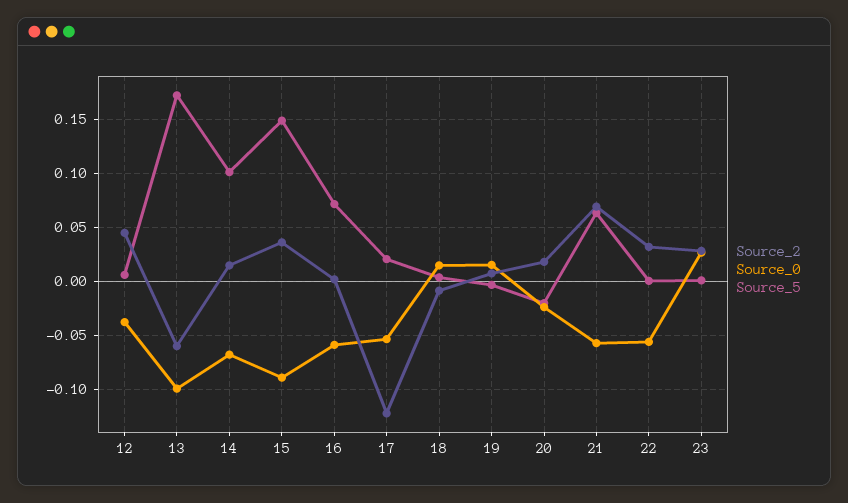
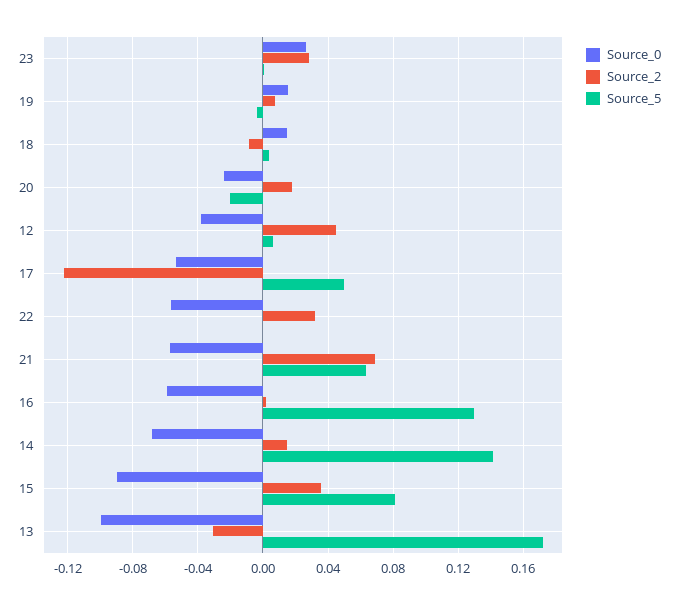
  {
    "Source_2": {
      "12": 0.045,
-     "13": -0.06,
+     "13": -0.03,
      "14": 0.015,
      "15": 0.035,
      "16": 0,
      "17": -0.125,
      "18": -0.01,
      "19": 0.005,
      "20": 0.02,
      "21": 0.07,
      "22": 0.03,
      "23": 0.03
    },
    "Source_0": {
      "12": -0.04,
      "13": -0.1,
      "14": -0.07,
      "15": -0.09,
      "16": -0.06,
      "17": -0.055,
      "18": 0.015,
      "19": 0.015,
      "20": -0.025,
      "21": -0.055,
      "22": -0.055,
      "23": 0.025
    },
    "Source_5": {
      "12": 0.005,
      "13": 0.17,
-     "14": 0.1,
+     "14": 0.14,
-     "15": 0.15,
+     "15": 0.08,
-     "16": 0.07,
+     "16": 0.13,
-     "17": 0.02,
+     "17": 0.05,
      "18": 0.005,
      "19": -0.005,
      "20": -0.02,
      "21": 0.065,
      "22": 0,
      "23": 0
    }
  }

